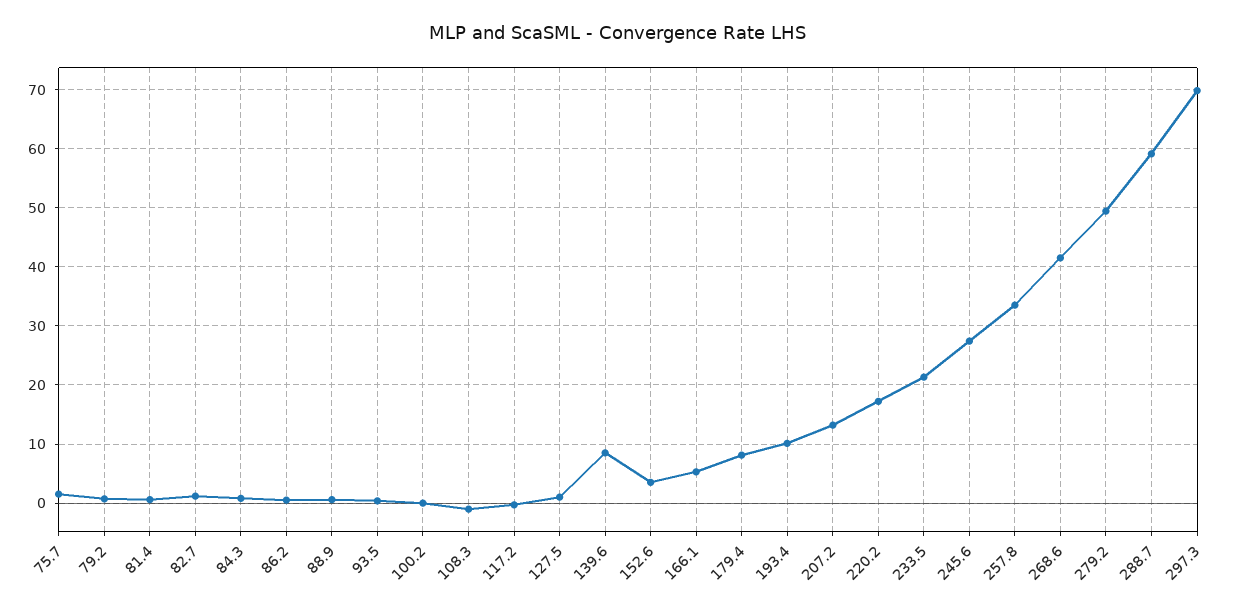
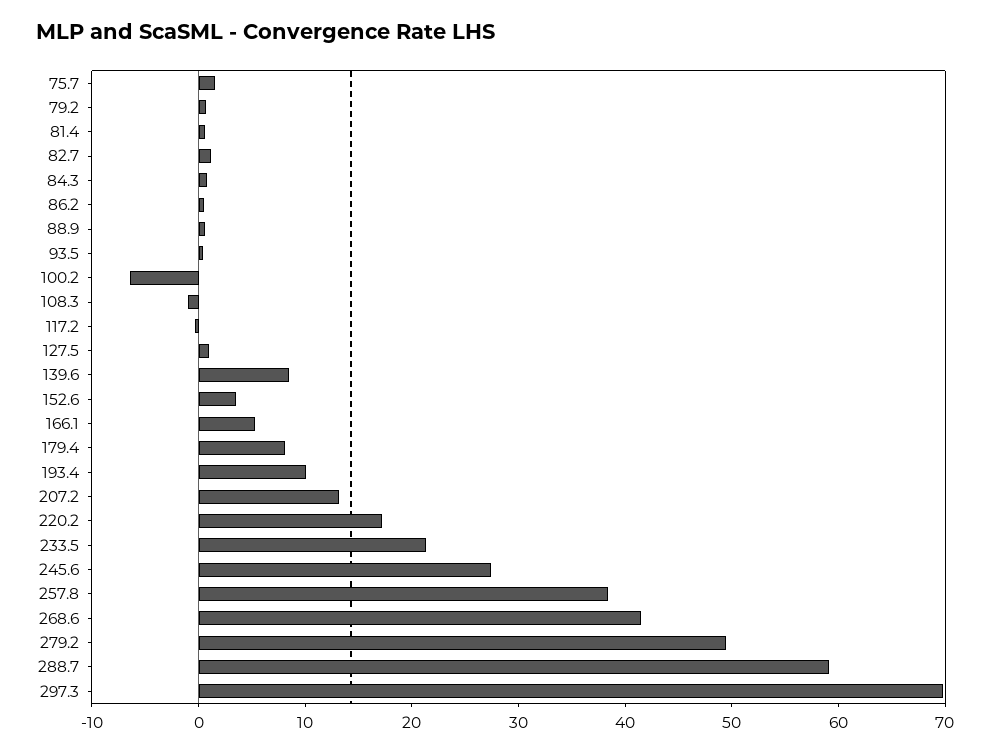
  {
    "75.7": 2,
    "79.2": 0,
    "81.4": 0,
    "82.7": 2,
    "84.3": 0,
    "86.2": 0,
    "88.9": 0,
    "93.5": 0,
-   "100.2": 0,
+   "100.2": -6,
    "108.3": -2,
    "117.2": 0,
    "127.5": 2,
    "139.6": 8,
    "152.6": 4,
    "166.1": 6,
    "179.4": 8,
    "193.4": 10,
    "207.2": 14,
    "220.2": 18,
    "233.5": 22,
    "245.6": 28,
-   "257.8": 34,
+   "257.8": 38,
    "268.6": 42,
    "279.2": 50,
    "288.7": 60,
    "297.3": 70
  }

